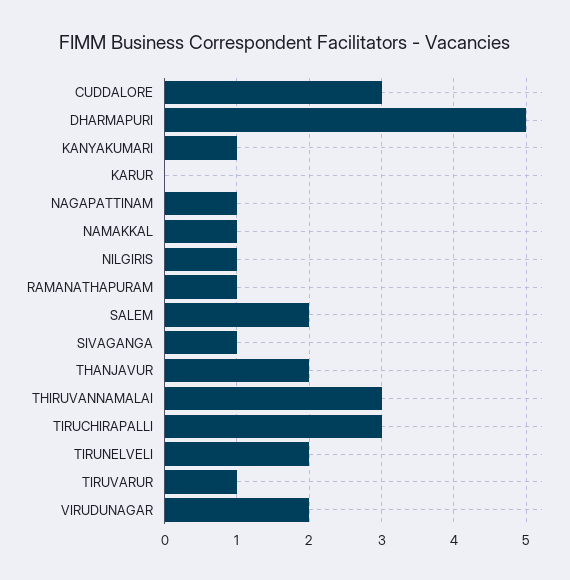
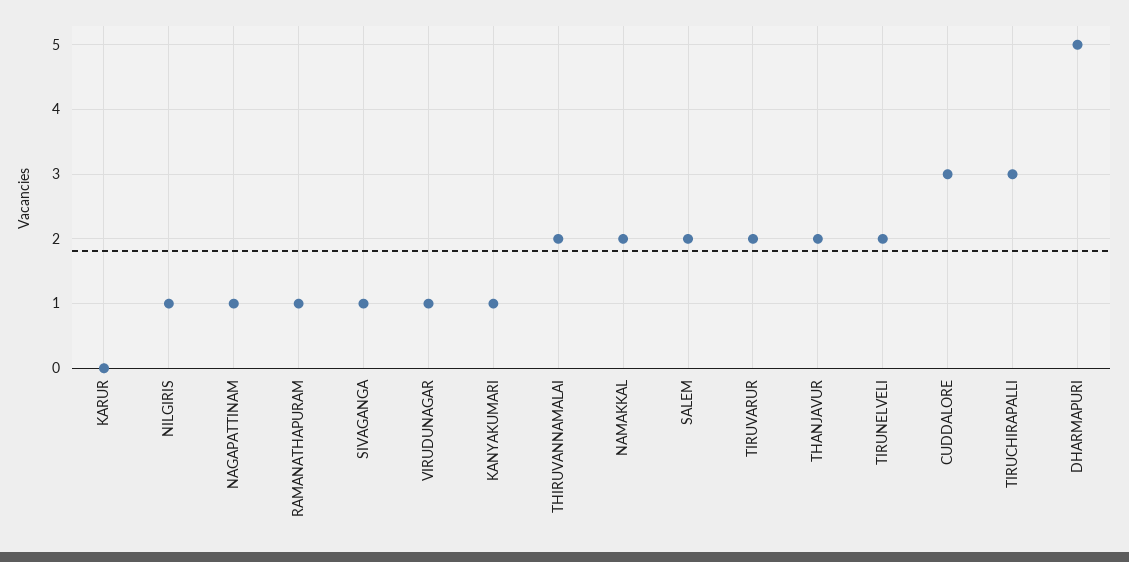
  {
    "CUDDALORE": 3,
    "DHARMAPURI": 5,
    "KANYAKUMARI": 1,
    "KARUR": 0,
    "NAGAPATTINAM": 1,
-   "NAMAKKAL": 1,
+   "NAMAKKAL": 2,
    "NILGIRIS": 1,
    "RAMANATHAPURAM": 1,
    "SALEM": 2,
    "SIVAGANGA": 1,
    "THANJAVUR": 2,
-   "THIRUVANNAMALAI": 3,
+   "THIRUVANNAMALAI": 2,
    "TIRUCHIRAPALLI": 3,
    "TIRUNELVELI": 2,
-   "TIRUVARUR": 1,
+   "TIRUVARUR": 2,
-   "VIRUDUNAGAR": 2
+   "VIRUDUNAGAR": 1
  }

